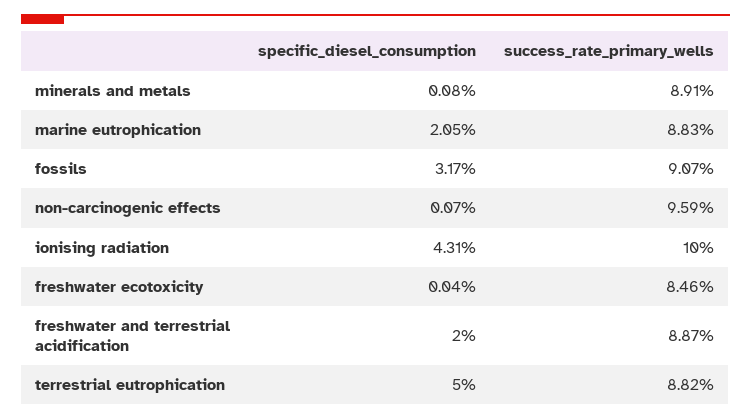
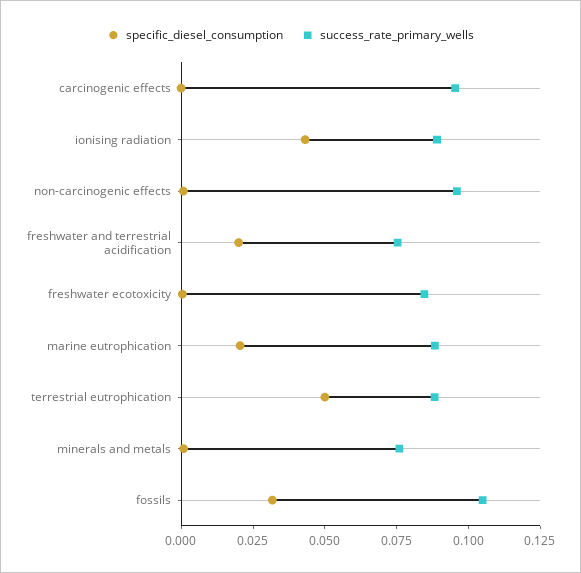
  {
    "specific_diesel_consumption": {
      "minerals and metals": 0.0008,
      "marine eutrophication": 0.0205,
      "fossils": 0.0317,
      "non-carcinogenic effects": 0.0007,
      "ionising radiation": 0.0431,
      "freshwater ecotoxicity": 0.0004,
      "freshwater and terrestrial acidification": 0.02,
-     "terrestrial eutrophication": 0.05
+     "terrestrial eutrophication": 0.05,
+     "carcinogenic effects": 0
    },
    "success_rate_primary_wells": {
-     "minerals and metals": 0.0891,
+     "minerals and metals": 0.075,
      "marine eutrophication": 0.0883,
-     "fossils": 0.0907,
+     "fossils": 0.105,
      "non-carcinogenic effects": 0.0959,
-     "ionising radiation": 0.1,
+     "ionising radiation": 0.09,
      "freshwater ecotoxicity": 0.0846,
-     "freshwater and terrestrial acidification": 0.0887,
+     "freshwater and terrestrial acidification": 0.075,
-     "terrestrial eutrophication": 0.0882
+     "terrestrial eutrophication": 0.0882,
+     "carcinogenic effects": 0.095
    }
  }

